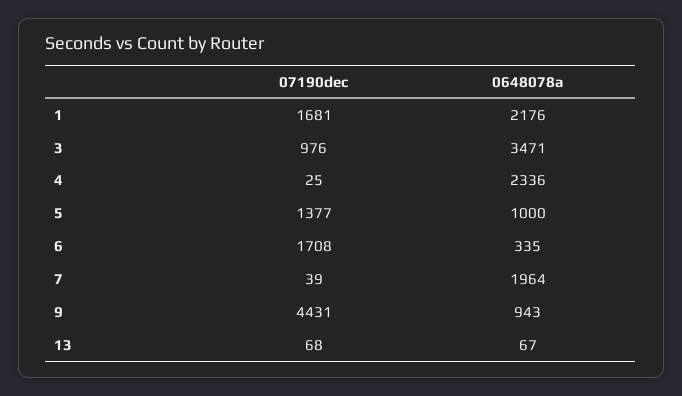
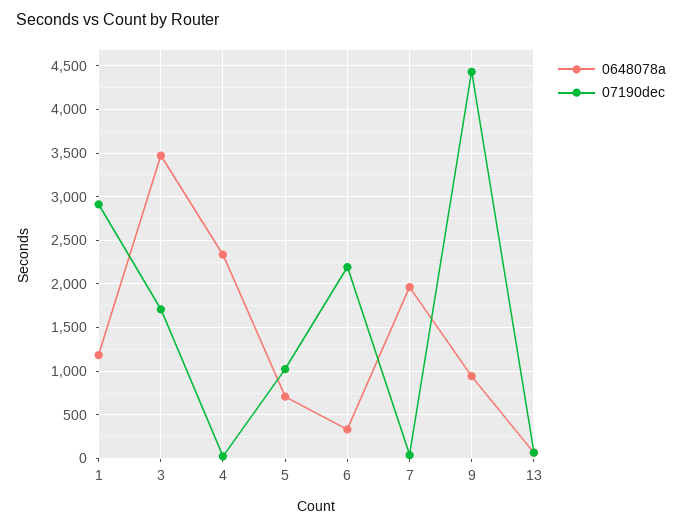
  {
    "07190dec": {
-     "1": 1681,
+     "1": 2900,
-     "3": 976,
+     "3": 1700,
      "4": 25,
-     "5": 1377,
+     "5": 1000,
-     "6": 1708,
+     "6": 2200,
      "7": 39,
      "9": 4431,
      "13": 68
    },
    "0648078a": {
-     "1": 2176,
+     "1": 1200,
      "3": 3471,
      "4": 2336,
-     "5": 1000,
+     "5": 700,
      "6": 335,
      "7": 1964,
      "9": 943,
      "13": 67
    }
  }

